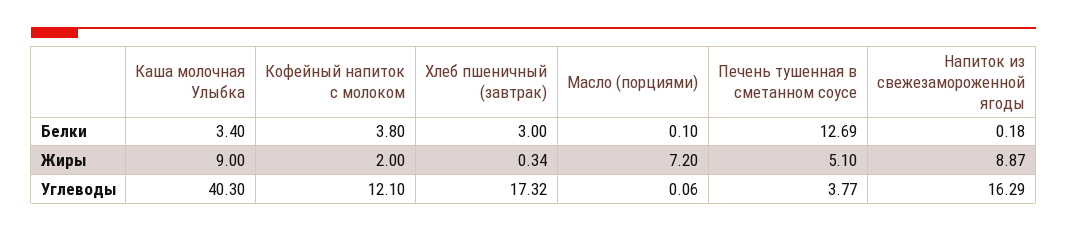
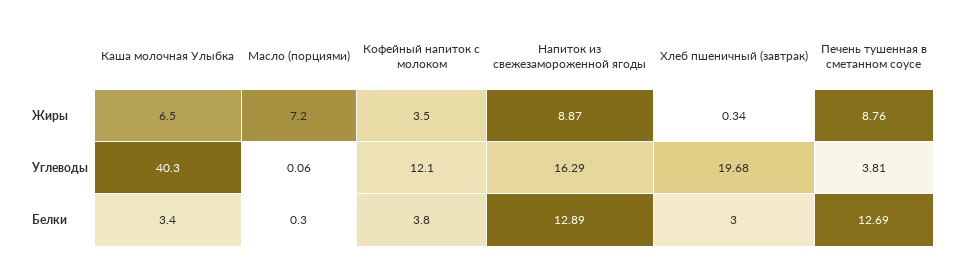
  {
    "Каша молочная Улыбка": {
      "Белки": 3.4,
-     "Жиры": 9,
+     "Жиры": 6.5,
      "Углеводы": 40.3
    },
    "Кофейный напиток с молоком": {
      "Белки": 3.8,
-     "Жиры": 2,
+     "Жиры": 3.5,
      "Углеводы": 12.1
    },
    "Хлеб пшеничный (завтрак)": {
      "Белки": 3,
      "Жиры": 0.34,
-     "Углеводы": 17.32
+     "Углеводы": 19.68
    },
    "Масло (порциями)": {
-     "Белки": 0.1,
+     "Белки": 0.3,
      "Жиры": 7.2,
      "Углеводы": 0.06
    },
    "Печень тушенная в сметанном соусе": {
      "Белки": 12.69,
-     "Жиры": 5.1,
+     "Жиры": 8.76,
-     "Углеводы": 3.77
+     "Углеводы": 3.81
    },
    "Напиток из свежезамороженной ягоды": {
-     "Белки": 0.18,
+     "Белки": 12.89,
      "Жиры": 8.87,
      "Углеводы": 16.29
    }
  }

